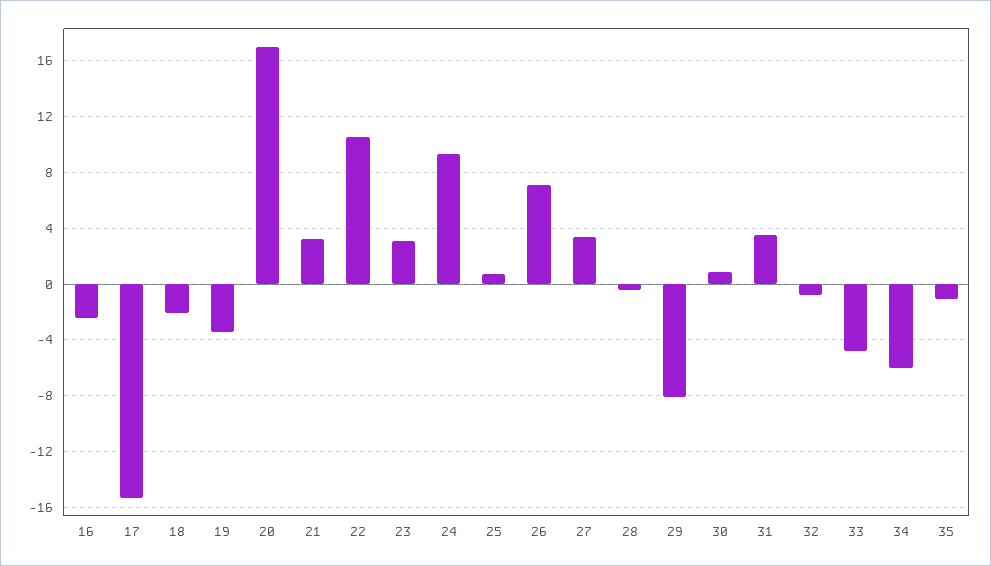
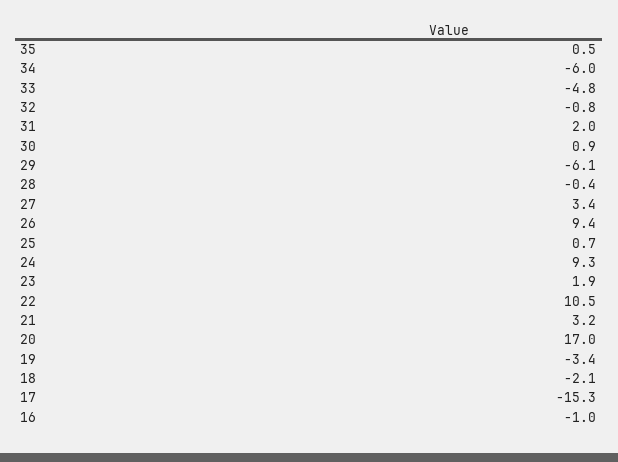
  {
-   "16": -2.5,
+   "16": -1,
    "17": -15.3,
    "18": -2.1,
    "19": -3.4,
    "20": 17,
    "21": 3.2,
    "22": 10.5,
-   "23": 3,
+   "23": 1.9,
    "24": 9.3,
    "25": 0.7,
-   "26": 7,
+   "26": 9.4,
    "27": 3.4,
    "28": -0.4,
-   "29": -8,
+   "29": -6.1,
    "30": 0.9,
-   "31": 3.5,
+   "31": 2,
    "32": -0.8,
    "33": -4.8,
    "34": -6,
-   "35": -1
+   "35": 0.5
  }

